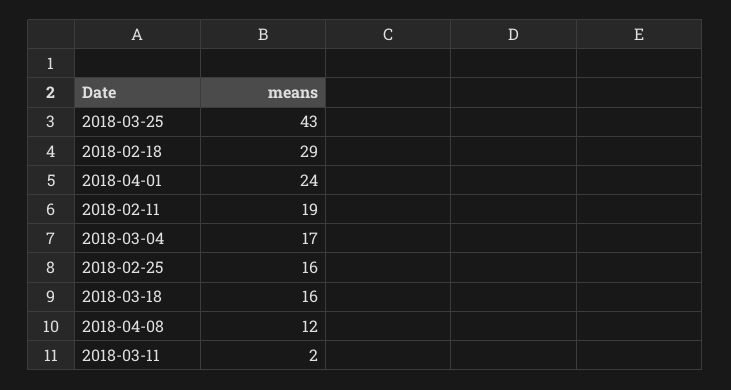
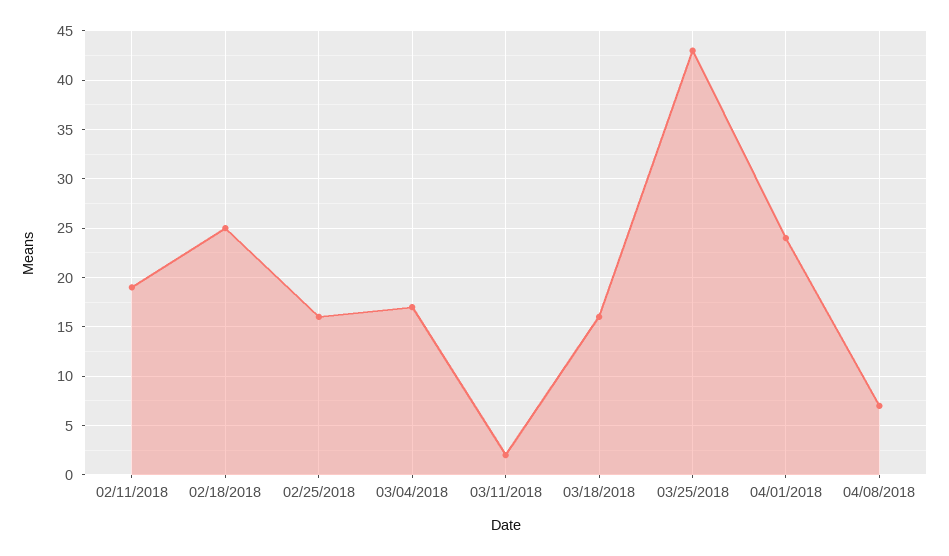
  {
    "2018-03-25": 43,
-   "2018-02-18": 29,
+   "2018-02-18": 25,
    "2018-04-01": 24,
    "2018-02-11": 19,
    "2018-03-04": 17,
    "2018-02-25": 16,
    "2018-03-18": 16,
-   "2018-04-08": 12,
+   "2018-04-08": 7,
    "2018-03-11": 2
  }

